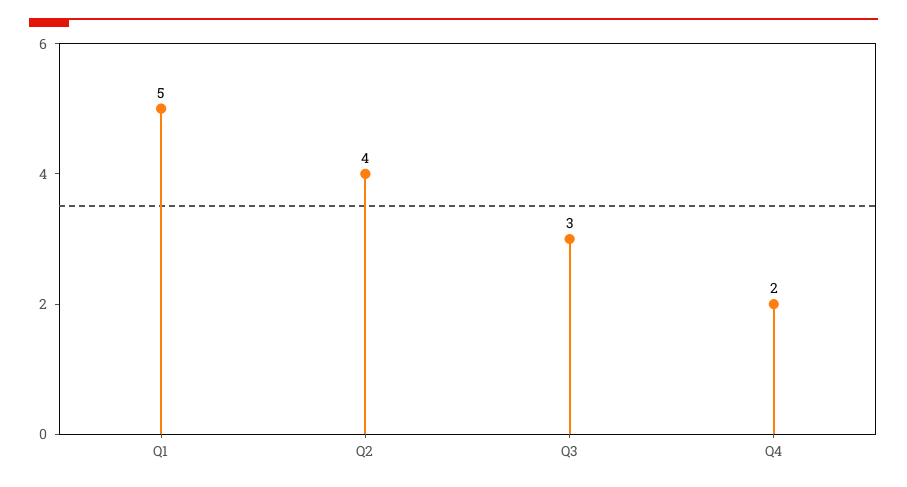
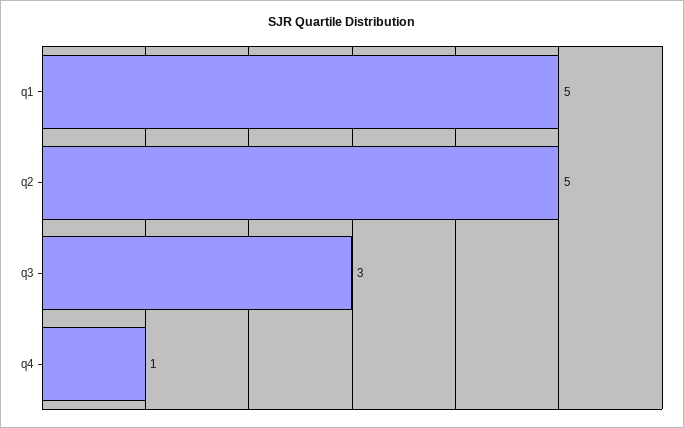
  {
    "Q1": 5,
-   "Q2": 4,
+   "Q2": 5,
    "Q3": 3,
-   "Q4": 2
+   "Q4": 1
  }

